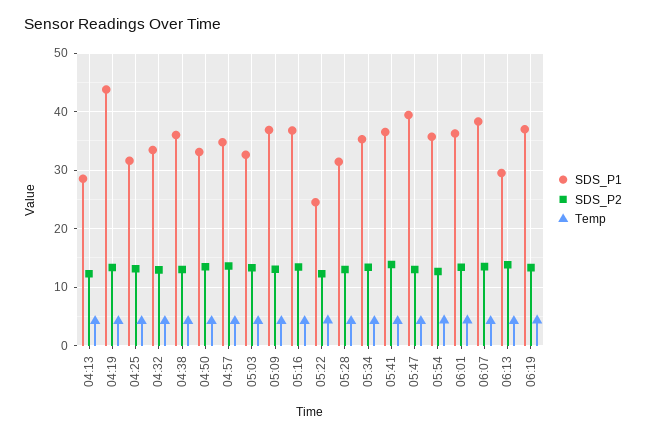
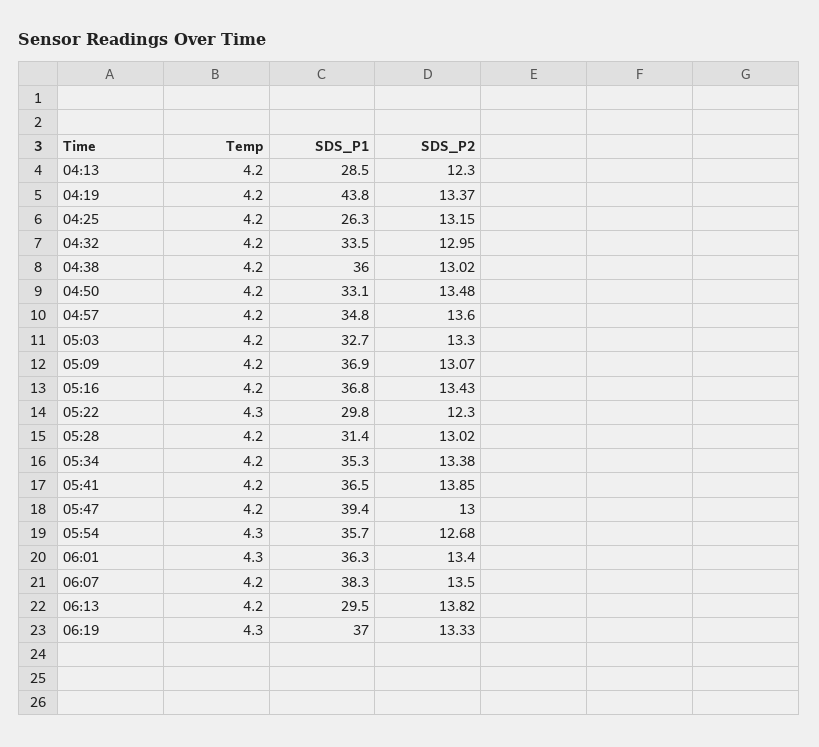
  {
    "SDS_P1": {
      "04:13": 28.5,
      "04:19": 43.8,
-     "04:25": 32,
+     "04:25": 26.3,
      "04:32": 33.5,
      "04:38": 36,
      "04:50": 33.1,
      "04:57": 34.8,
      "05:03": 32.7,
      "05:09": 36.9,
      "05:16": 36.8,
-     "05:22": 24,
+     "05:22": 29.8,
      "05:28": 31.4,
      "05:34": 35.3,
      "05:41": 36.5,
      "05:47": 39.4,
      "05:54": 35.7,
      "06:01": 36.3,
      "06:07": 38.3,
      "06:13": 29.5,
      "06:19": 37
    },
    "SDS_P2": {
      "04:13": 12.3,
      "04:19": 13.37,
      "04:25": 13.15,
      "04:32": 12.95,
      "04:38": 13.02,
      "04:50": 13.48,
      "04:57": 13.6,
      "05:03": 13.3,
      "05:09": 13.07,
      "05:16": 13.43,
      "05:22": 12.3,
      "05:28": 13.02,
      "05:34": 13.38,
      "05:41": 13.85,
      "05:47": 13,
      "05:54": 12.68,
      "06:01": 13.4,
      "06:07": 13.5,
      "06:13": 13.82,
      "06:19": 13.33
    },
    "Temp": {
      "04:13": 4.2,
      "04:19": 4.2,
      "04:25": 4.2,
      "04:32": 4.2,
      "04:38": 4.2,
      "04:50": 4.2,
      "04:57": 4.2,
      "05:03": 4.2,
      "05:09": 4.2,
      "05:16": 4.2,
      "05:22": 4.3,
      "05:28": 4.2,
      "05:34": 4.2,
      "05:41": 4.2,
      "05:47": 4.2,
      "05:54": 4.3,
      "06:01": 4.3,
      "06:07": 4.2,
      "06:13": 4.2,
      "06:19": 4.3
    }
  }

